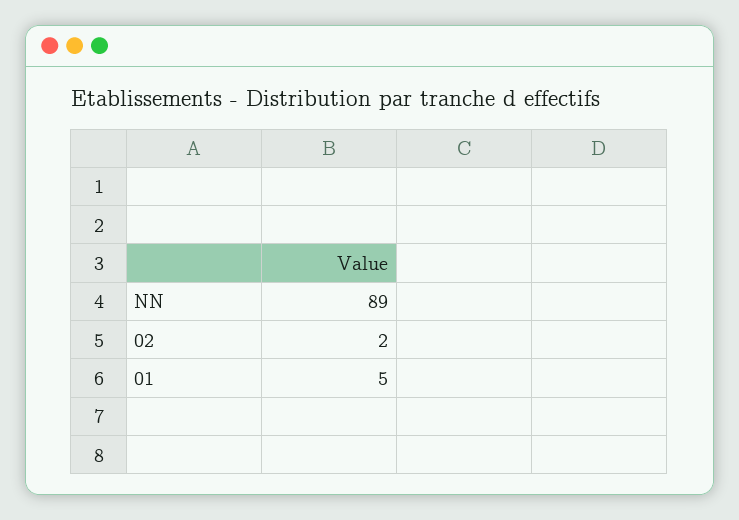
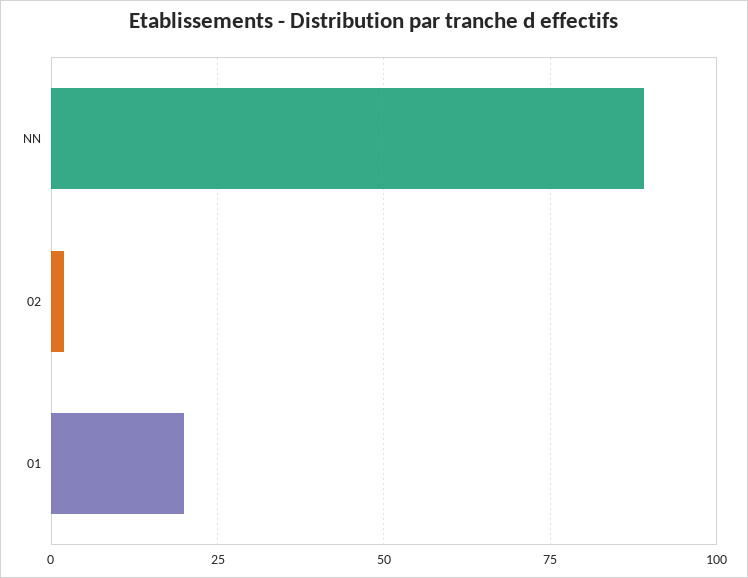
  {
    "NN": 89,
    "02": 2,
-   "01": 5
+   "01": 20
  }

